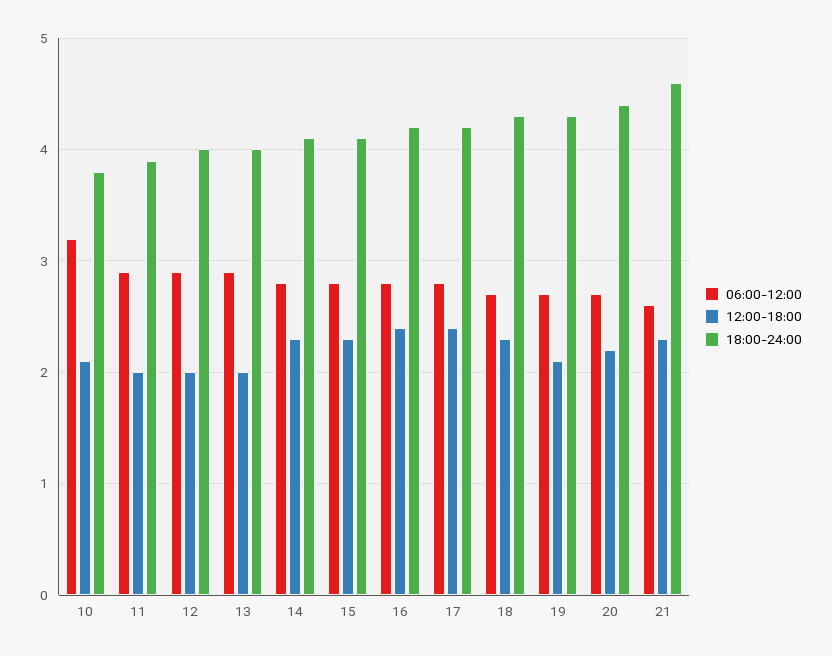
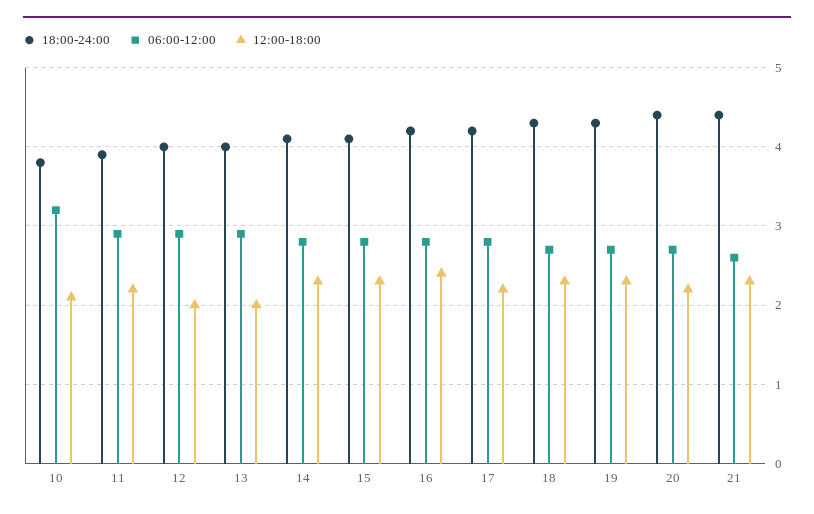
  {
    "06:00-12:00": {
      "10": 3.2,
      "11": 2.9,
      "12": 2.9,
      "13": 2.9,
      "14": 2.8,
      "15": 2.8,
      "16": 2.8,
      "17": 2.8,
      "18": 2.7,
      "19": 2.7,
      "20": 2.7,
      "21": 2.6
    },
    "12:00-18:00": {
      "10": 2.1,
-     "11": 2,
+     "11": 2.2,
      "12": 2,
      "13": 2,
      "14": 2.3,
      "15": 2.3,
      "16": 2.4,
-     "17": 2.4,
+     "17": 2.2,
      "18": 2.3,
-     "19": 2.1,
+     "19": 2.3,
      "20": 2.2,
      "21": 2.3
    },
    "18:00-24:00": {
      "10": 3.8,
      "11": 3.9,
      "12": 4,
      "13": 4,
      "14": 4.1,
      "15": 4.1,
      "16": 4.2,
      "17": 4.2,
      "18": 4.3,
      "19": 4.3,
      "20": 4.4,
-     "21": 4.6
+     "21": 4.4
    }
  }

